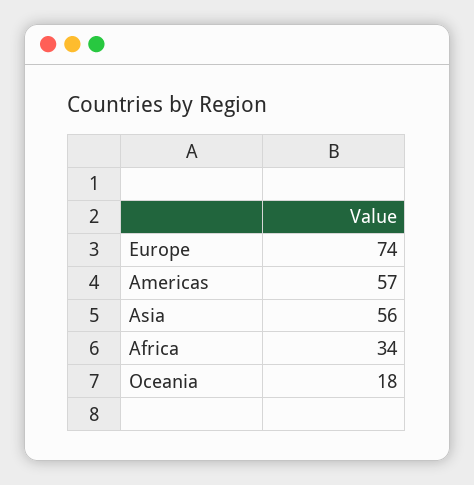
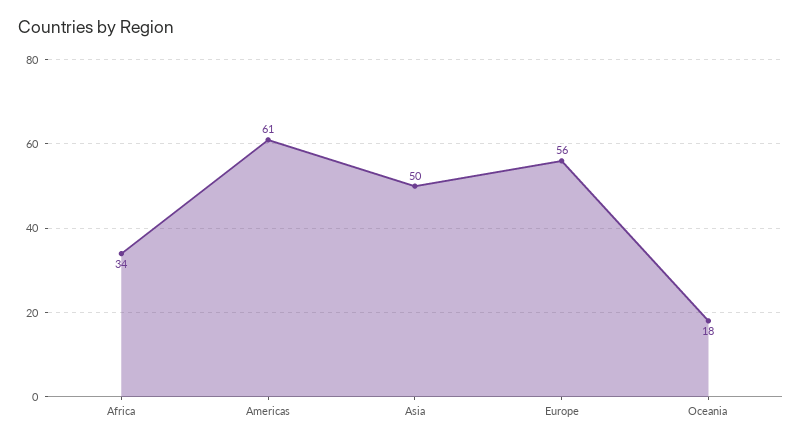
  {
-   "Europe": 74,
+   "Europe": 56,
-   "Americas": 57,
+   "Americas": 61,
-   "Asia": 56,
+   "Asia": 50,
    "Africa": 34,
    "Oceania": 18
  }

